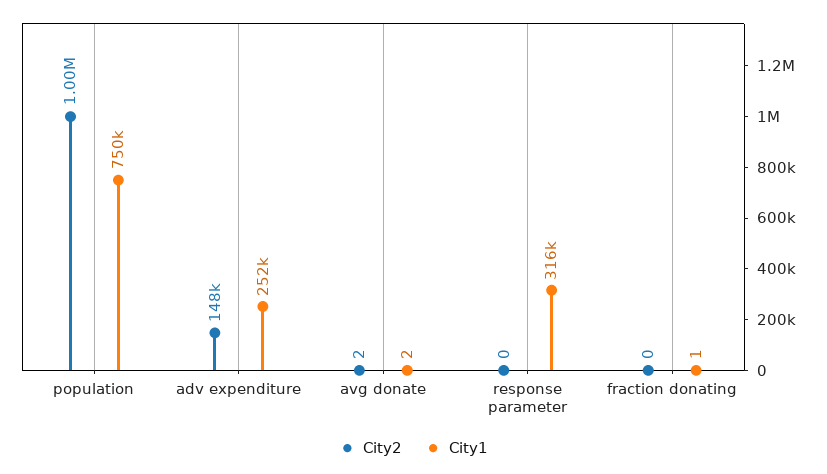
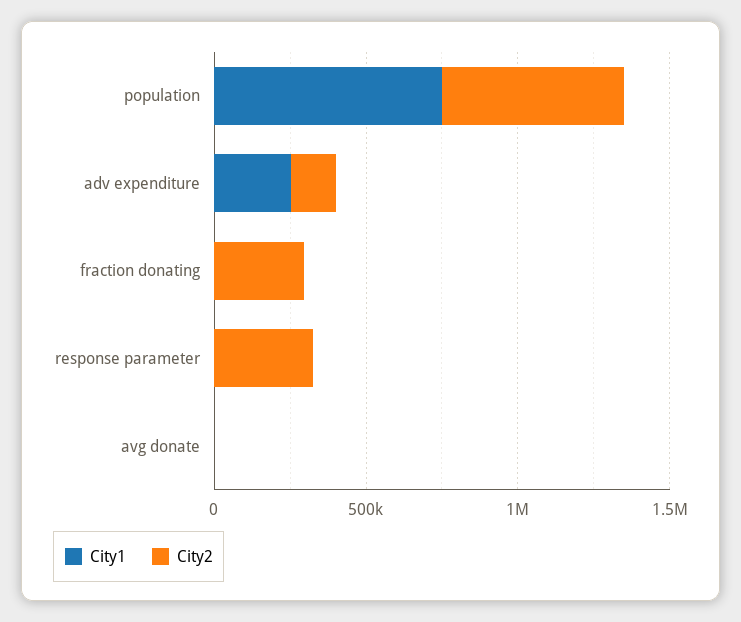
  {
    "City2": {
-     "population": 1000000,
+     "population": 600000,
      "adv expenditure": 148000,
      "avg donate": 2,
-     "response parameter": 0,
+     "response parameter": 300000,
-     "fraction donating": 0
+     "fraction donating": 300000
    },
    "City1": {
      "population": 750000,
      "adv expenditure": 252000,
      "avg donate": 2,
-     "response parameter": 316000,
+     "response parameter": 0,
      "fraction donating": 1
    }
  }

